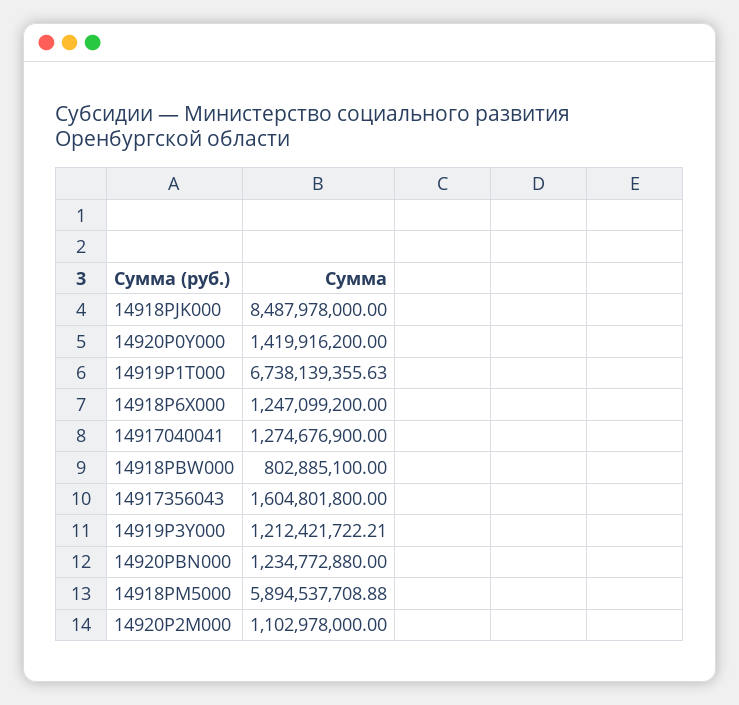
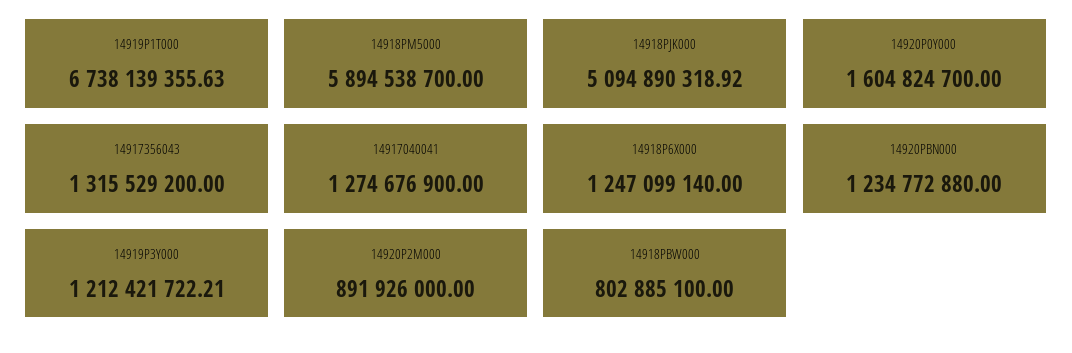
  {
-   "14918PJK000": 8487978000,
+   "14918PJK000": 5094890318.92,
-   "14920P0Y000": 1419916200,
+   "14920P0Y000": 1604824700,
    "14919P1T000": 6738139355.63,
-   "14918P6X000": 1247099200,
+   "14918P6X000": 1247099140,
    "14917040041": 1274676900,
    "14918PBW000": 802885100,
-   "14917356043": 1604801800,
+   "14917356043": 1315529200,
    "14919P3Y000": 1212421722.21,
    "14920PBN000": 1234772880,
-   "14918PM5000": 5894537708.88,
+   "14918PM5000": 5894538700,
-   "14920P2M000": 1102978000
+   "14920P2M000": 891926000
  }

